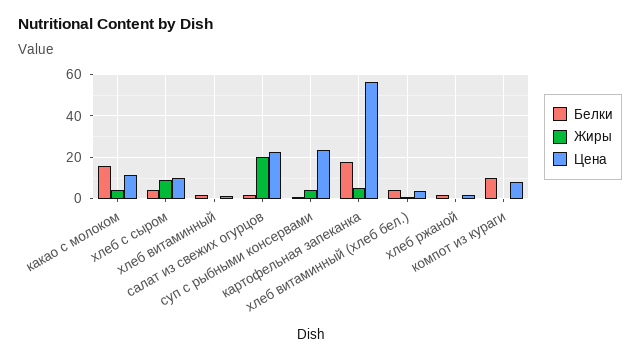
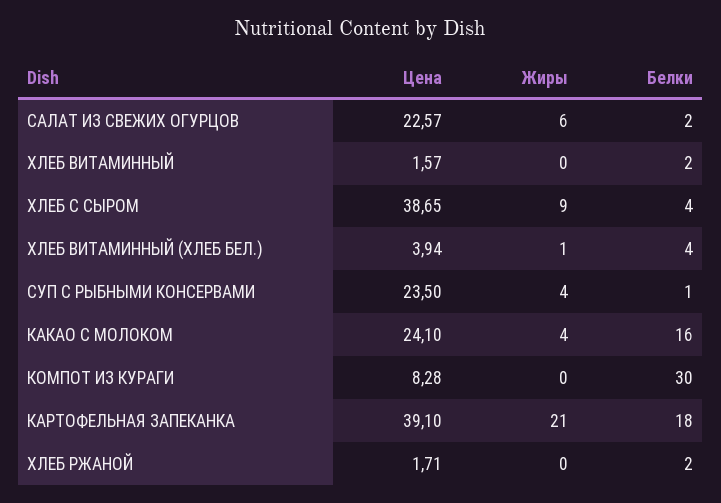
  {
    "Белки": {
      "какао с молоком": 16,
      "хлеб с сыром": 4,
      "хлеб витаминный": 2,
      "салат из свежих огурцов": 2,
      "суп с рыбными консервами": 1,
      "картофельная запеканка": 18,
      "хлеб витаминный (хлеб бел.)": 4,
      "хлеб ржаной": 2,
-     "компот из кураги": 10
+     "компот из кураги": 30
    },
    "Жиры": {
      "какао с молоком": 4,
      "хлеб с сыром": 9,
      "хлеб витаминный": 0,
-     "салат из свежих огурцов": 20,
+     "салат из свежих огурцов": 6,
      "суп с рыбными консервами": 4,
-     "картофельная запеканка": 5,
+     "картофельная запеканка": 21,
      "хлеб витаминный (хлеб бел.)": 1,
      "хлеб ржаной": 0,
      "компот из кураги": 0
    },
    "Цена": {
-     "какао с молоком": 10,
+     "какао с молоком": 24.1,
-     "хлеб с сыром": 10,
+     "хлеб с сыром": 38.65,
      "хлеб витаминный": 1.57,
      "салат из свежих огурцов": 22.57,
      "суп с рыбными консервами": 23.5,
-     "картофельная запеканка": 55,
+     "картофельная запеканка": 39.1,
      "хлеб витаминный (хлеб бел.)": 3.94,
      "хлеб ржаной": 1.71,
      "компот из кураги": 8.28
    }
  }

